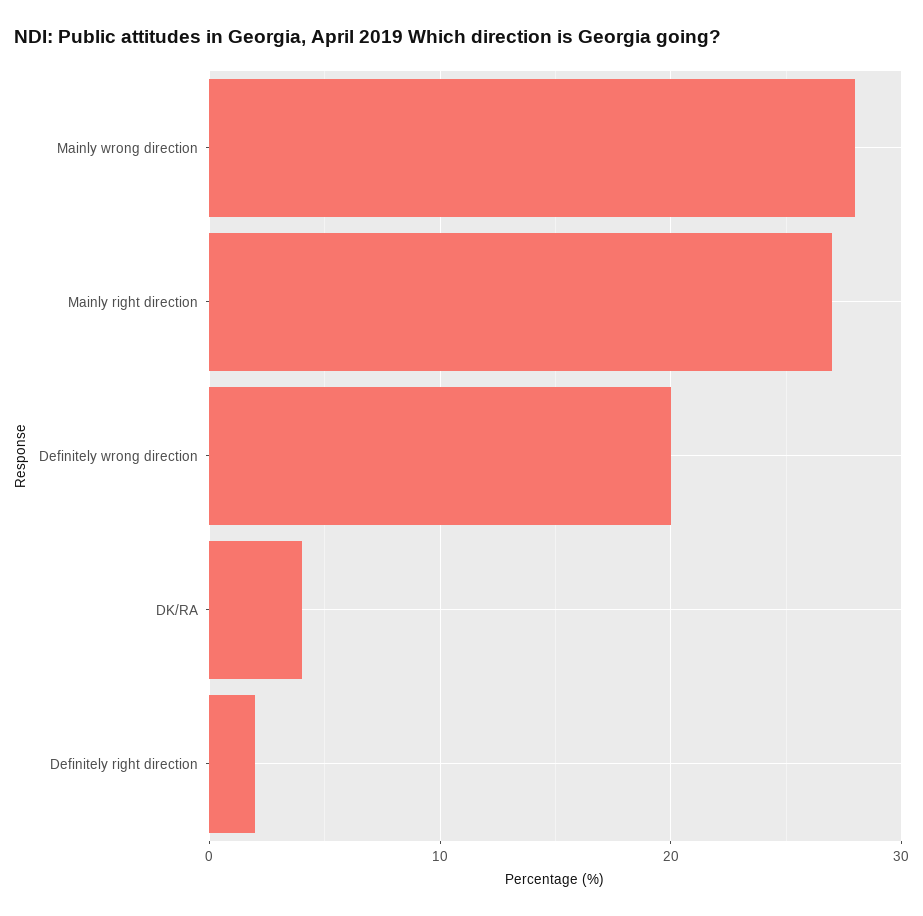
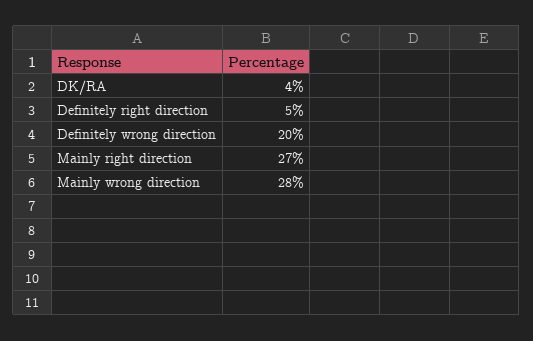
  {
    "Mainly wrong direction": 28,
    "Mainly right direction": 27,
    "Definitely wrong direction": 20,
    "DK/RA": 4,
-   "Definitely right direction": 2
+   "Definitely right direction": 5
  }

